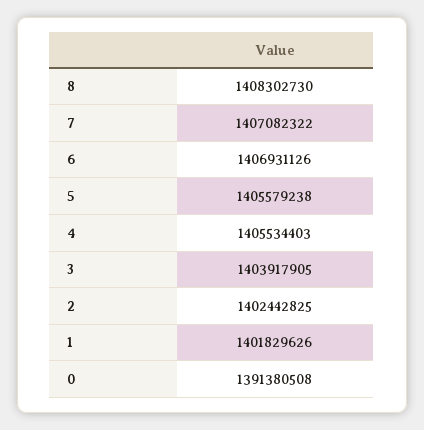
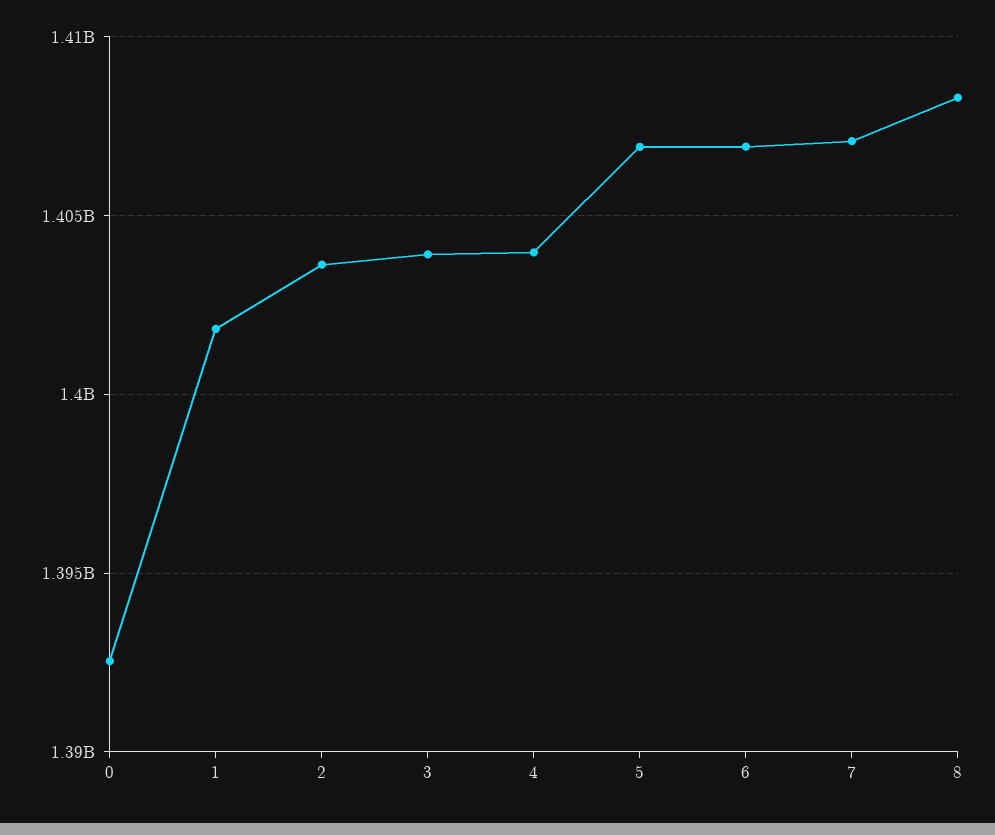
  {
    "8": 1408302730,
    "7": 1407082322,
    "6": 1406931126,
-   "5": 1405579238,
+   "5": 1407000000,
-   "4": 1405534403,
+   "4": 1404000000,
    "3": 1403917905,
-   "2": 1402442825,
+   "2": 1403500000,
    "1": 1401829626,
-   "0": 1391380508
+   "0": 1392500000
  }

